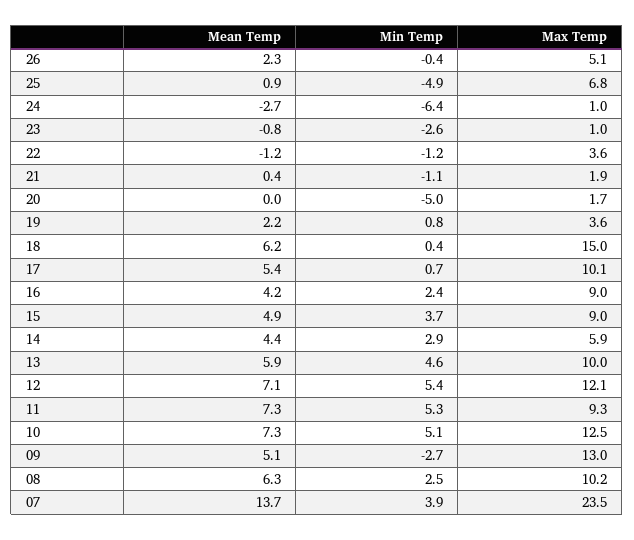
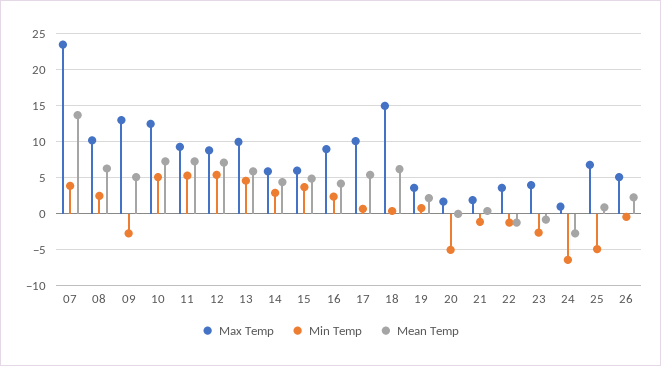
  {
    "Mean Temp": {
      "26": 2.3,
      "25": 0.9,
      "24": -2.7,
      "23": -0.8,
      "22": -1.2,
      "21": 0.4,
      "20": 0,
      "19": 2.2,
      "18": 6.2,
      "17": 5.4,
      "16": 4.2,
      "15": 4.9,
      "14": 4.4,
      "13": 5.9,
      "12": 7.1,
      "11": 7.3,
      "10": 7.3,
      "09": 5.1,
      "08": 6.3,
      "07": 13.7
    },
    "Min Temp": {
      "26": -0.4,
      "25": -4.9,
      "24": -6.4,
      "23": -2.6,
      "22": -1.2,
      "21": -1.1,
      "20": -5,
      "19": 0.8,
      "18": 0.4,
      "17": 0.7,
      "16": 2.4,
      "15": 3.7,
      "14": 2.9,
      "13": 4.6,
      "12": 5.4,
      "11": 5.3,
      "10": 5.1,
      "09": -2.7,
      "08": 2.5,
      "07": 3.9
    },
    "Max Temp": {
      "26": 5.1,
      "25": 6.8,
      "24": 1,
-     "23": 1,
+     "23": 4,
      "22": 3.6,
      "21": 1.9,
      "20": 1.7,
      "19": 3.6,
      "18": 15,
      "17": 10.1,
      "16": 9,
-     "15": 9,
+     "15": 6,
      "14": 5.9,
      "13": 10,
-     "12": 12.1,
+     "12": 9,
      "11": 9.3,
      "10": 12.5,
      "09": 13,
      "08": 10.2,
      "07": 23.5
    }
  }

